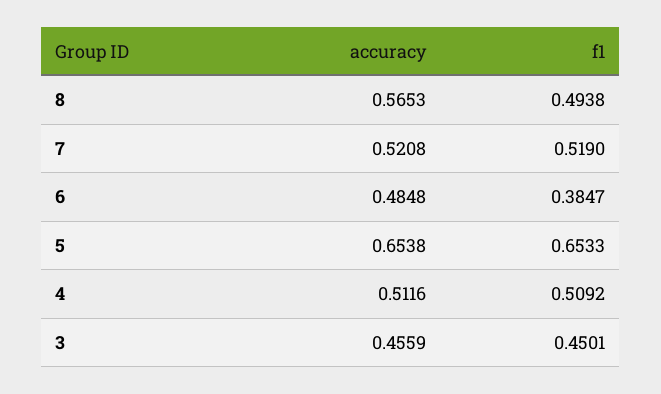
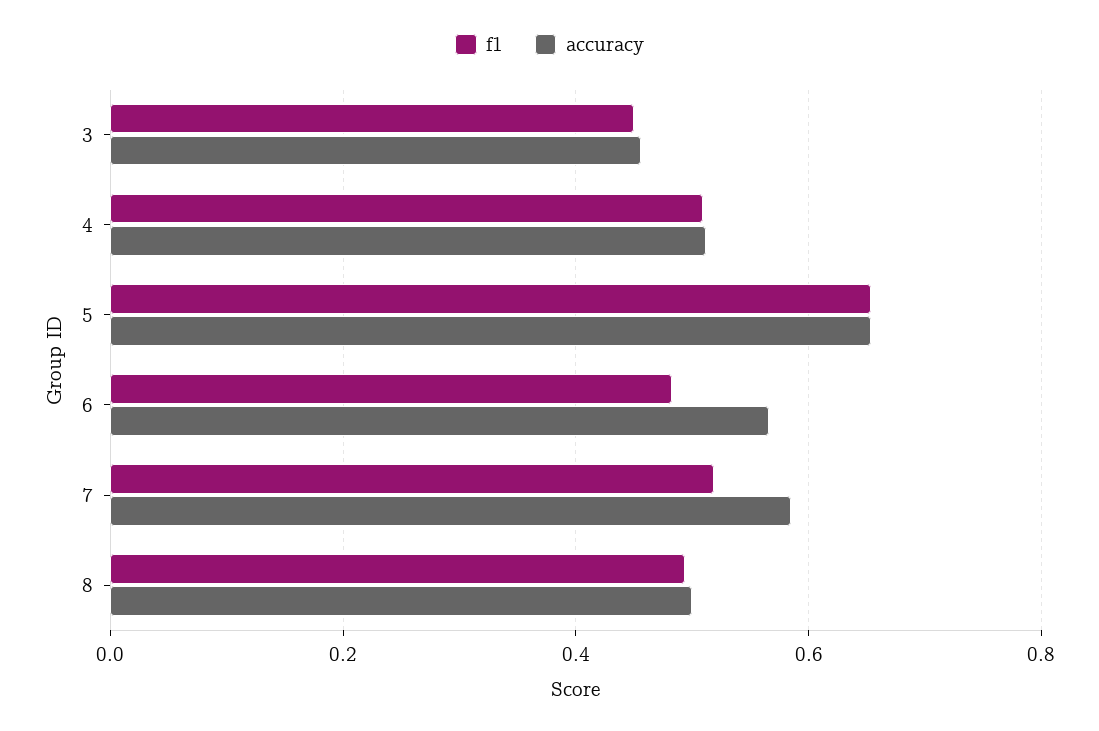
  {
    "accuracy": {
-     "8": 0.5653,
+     "8": 0.5,
-     "7": 0.5208,
+     "7": 0.58,
-     "6": 0.4848,
+     "6": 0.56,
      "5": 0.6538,
      "4": 0.5116,
      "3": 0.4559
    },
    "f1": {
      "8": 0.4938,
      "7": 0.519,
-     "6": 0.3847,
+     "6": 0.48,
      "5": 0.6533,
      "4": 0.5092,
      "3": 0.4501
    }
  }

